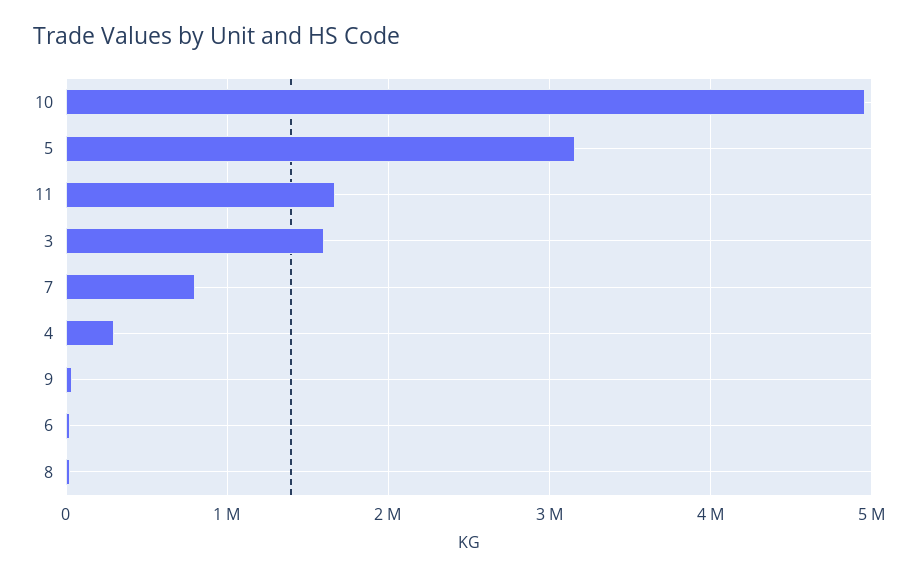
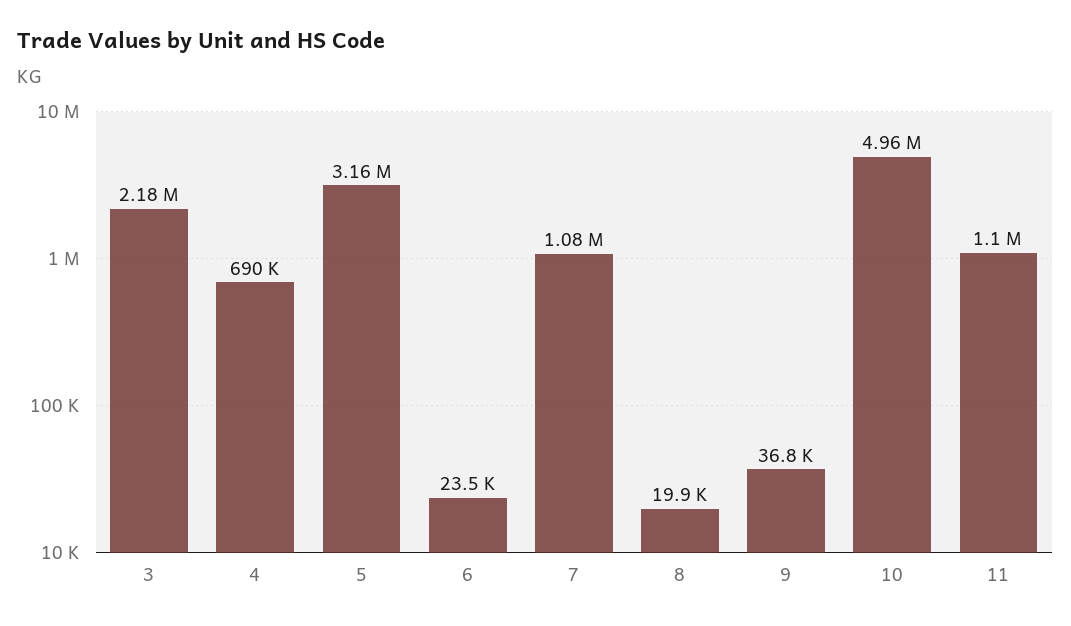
  {
    "10": 4960000,
    "5": 3160000,
-   "11": 1700000,
+   "11": 1100000,
-   "3": 1600000,
+   "3": 2180000,
-   "7": 800000,
+   "7": 1080000,
-   "4": 300000,
+   "4": 690000,
    "9": 36800,
    "6": 23500,
    "8": 19900
  }

